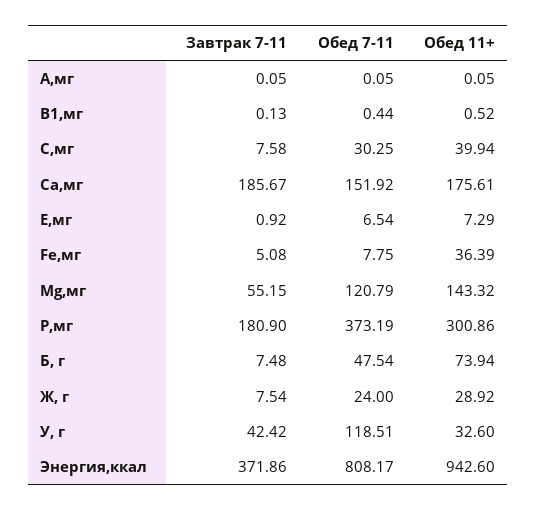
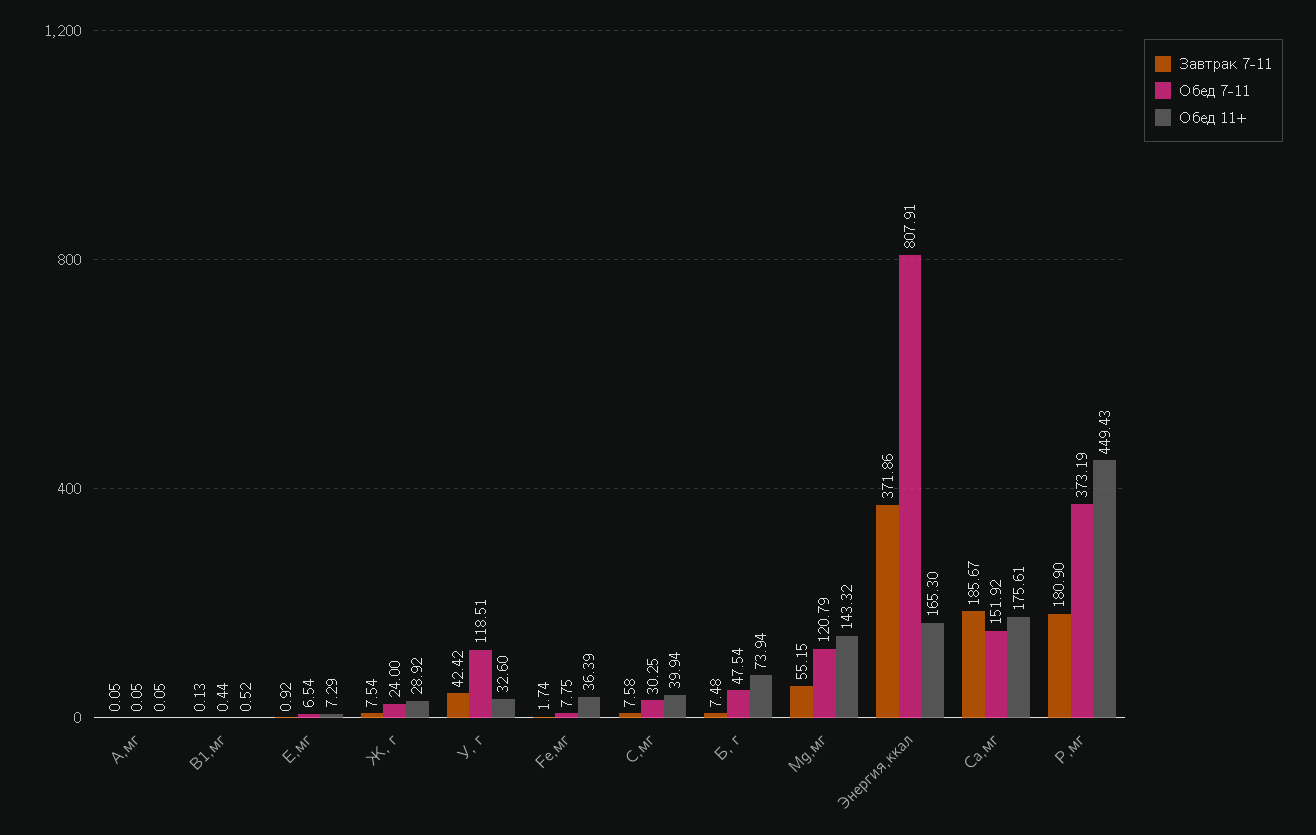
  {
    "Завтрак 7-11": {
      "A,мг": 0.05,
      "B1,мг": 0.13,
      "C,мг": 7.58,
      "Ca,мг": 185.67,
      "E,мг": 0.92,
-     "Fe,мг": 5.08,
+     "Fe,мг": 1.74,
      "Mg,мг": 55.15,
      "P,мг": 180.9,
      "Б, г": 7.48,
      "Ж, г": 7.54,
      "У, г": 42.42,
      "Энергия,ккал": 371.86
    },
    "Обед 7-11": {
      "A,мг": 0.05,
      "B1,мг": 0.44,
      "C,мг": 30.25,
      "Ca,мг": 151.92,
      "E,мг": 6.54,
      "Fe,мг": 7.75,
      "Mg,мг": 120.79,
      "P,мг": 373.19,
      "Б, г": 47.54,
      "Ж, г": 24,
      "У, г": 118.51,
-     "Энергия,ккал": 808.17
+     "Энергия,ккал": 807.91
    },
    "Обед 11+": {
      "A,мг": 0.05,
      "B1,мг": 0.52,
      "C,мг": 39.94,
      "Ca,мг": 175.61,
      "E,мг": 7.29,
      "Fe,мг": 36.39,
      "Mg,мг": 143.32,
-     "P,мг": 300.86,
+     "P,мг": 449.43,
      "Б, г": 73.94,
      "Ж, г": 28.92,
      "У, г": 32.6,
-     "Энергия,ккал": 942.6
+     "Энергия,ккал": 165.3
    }
  }

